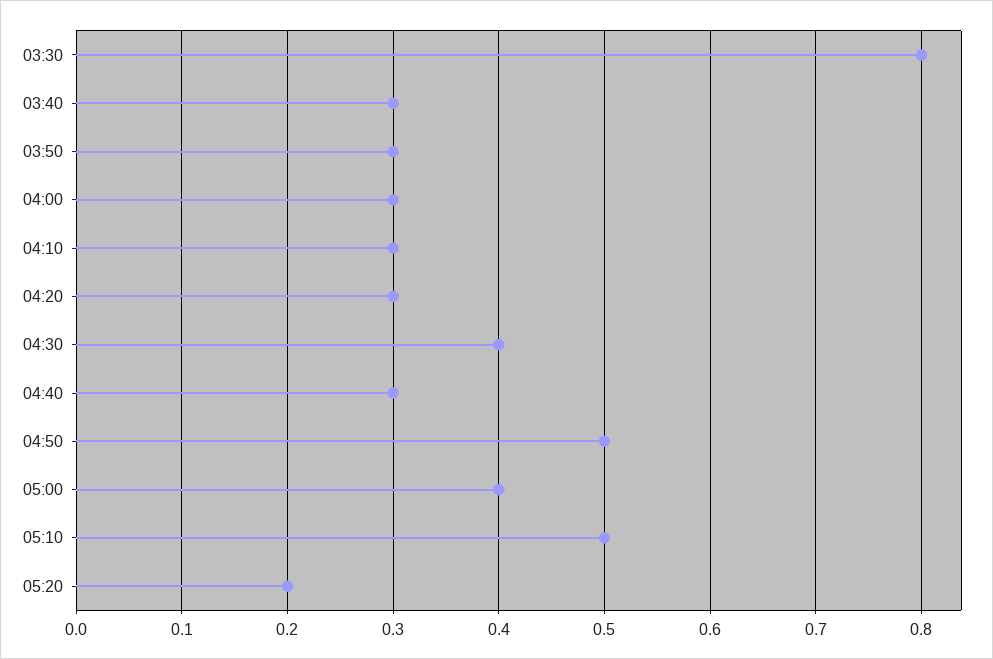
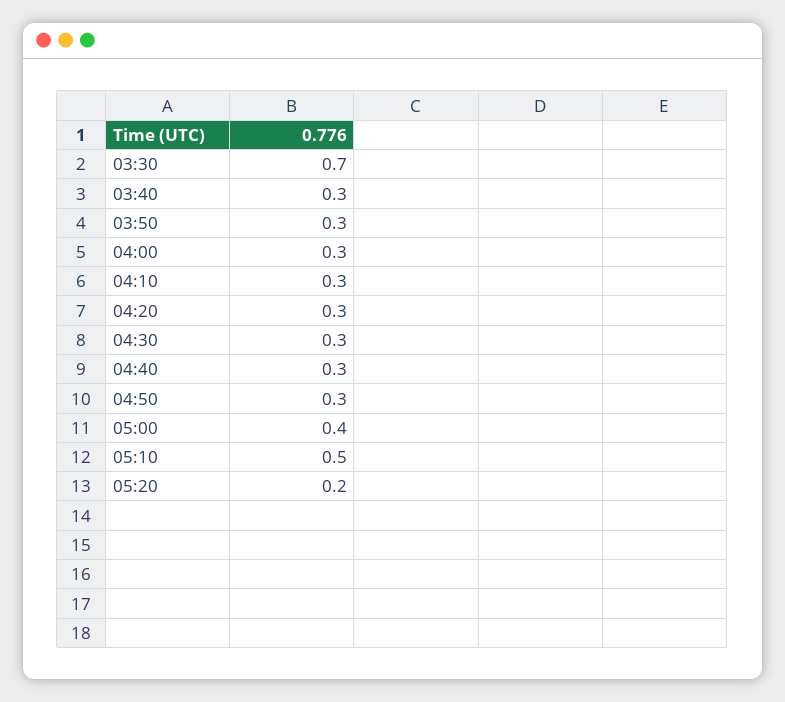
  {
-   "03:30": 0.8,
+   "03:30": 0.7,
    "03:40": 0.3,
    "03:50": 0.3,
    "04:00": 0.3,
    "04:10": 0.3,
    "04:20": 0.3,
-   "04:30": 0.4,
+   "04:30": 0.3,
    "04:40": 0.3,
-   "04:50": 0.5,
+   "04:50": 0.3,
    "05:00": 0.4,
    "05:10": 0.5,
    "05:20": 0.2
  }

